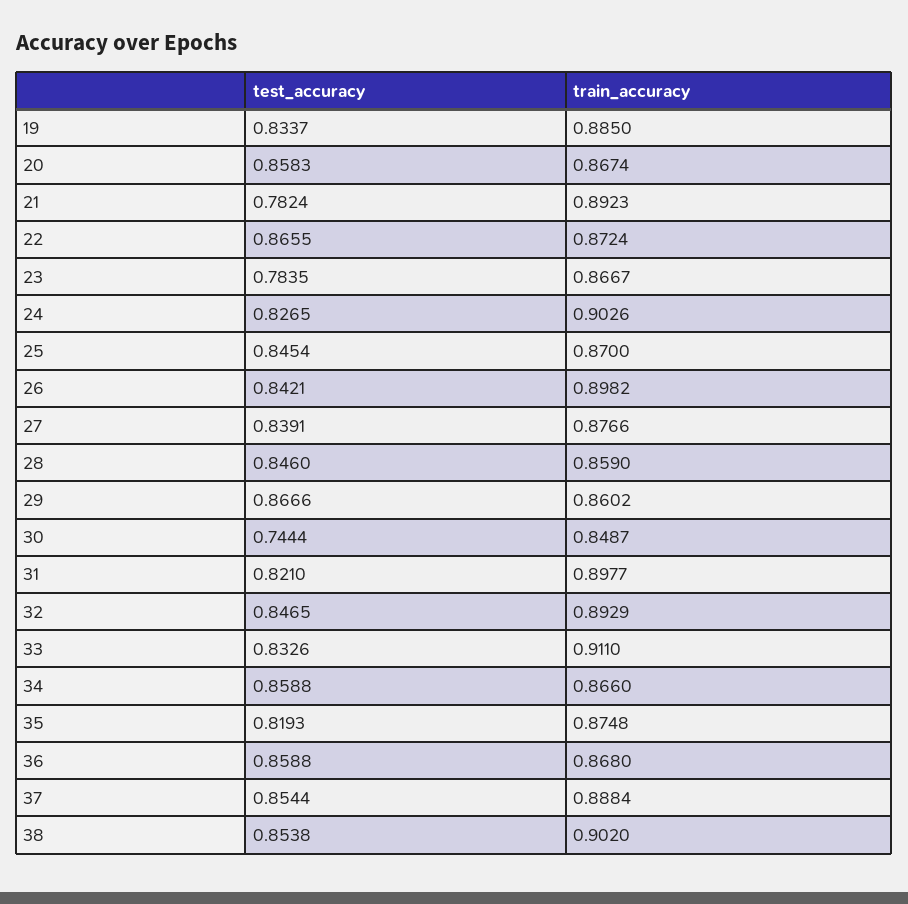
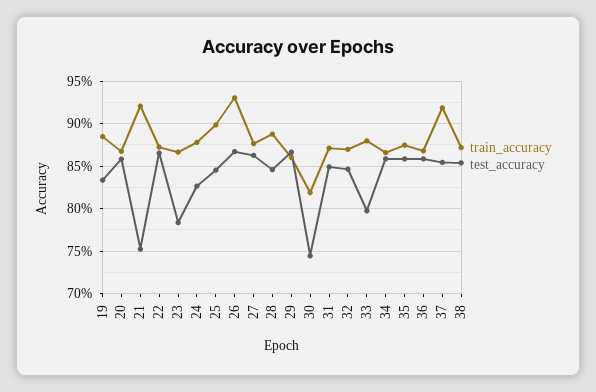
  {
    "test_accuracy": {
      "19": 0.8337,
      "20": 0.8583,
-     "21": 0.7824,
+     "21": 0.75,
      "22": 0.8655,
      "23": 0.7835,
      "24": 0.8265,
      "25": 0.8454,
-     "26": 0.8421,
+     "26": 0.87,
-     "27": 0.8391,
+     "27": 0.86,
      "28": 0.846,
      "29": 0.8666,
      "30": 0.7444,
-     "31": 0.821,
+     "31": 0.85,
      "32": 0.8465,
-     "33": 0.8326,
+     "33": 0.8,
      "34": 0.8588,
-     "35": 0.8193,
+     "35": 0.86,
      "36": 0.8588,
      "37": 0.8544,
      "38": 0.8538
    },
    "train_accuracy": {
      "19": 0.885,
      "20": 0.8674,
-     "21": 0.8923,
+     "21": 0.92,
      "22": 0.8724,
      "23": 0.8667,
-     "24": 0.9026,
+     "24": 0.88,
-     "25": 0.87,
+     "25": 0.9,
-     "26": 0.8982,
+     "26": 0.93,
      "27": 0.8766,
-     "28": 0.859,
+     "28": 0.89,
      "29": 0.8602,
-     "30": 0.8487,
+     "30": 0.82,
-     "31": 0.8977,
+     "31": 0.87,
-     "32": 0.8929,
+     "32": 0.87,
-     "33": 0.911,
+     "33": 0.88,
      "34": 0.866,
      "35": 0.8748,
      "36": 0.868,
-     "37": 0.8884,
+     "37": 0.92,
-     "38": 0.902
+     "38": 0.87
    }
  }

